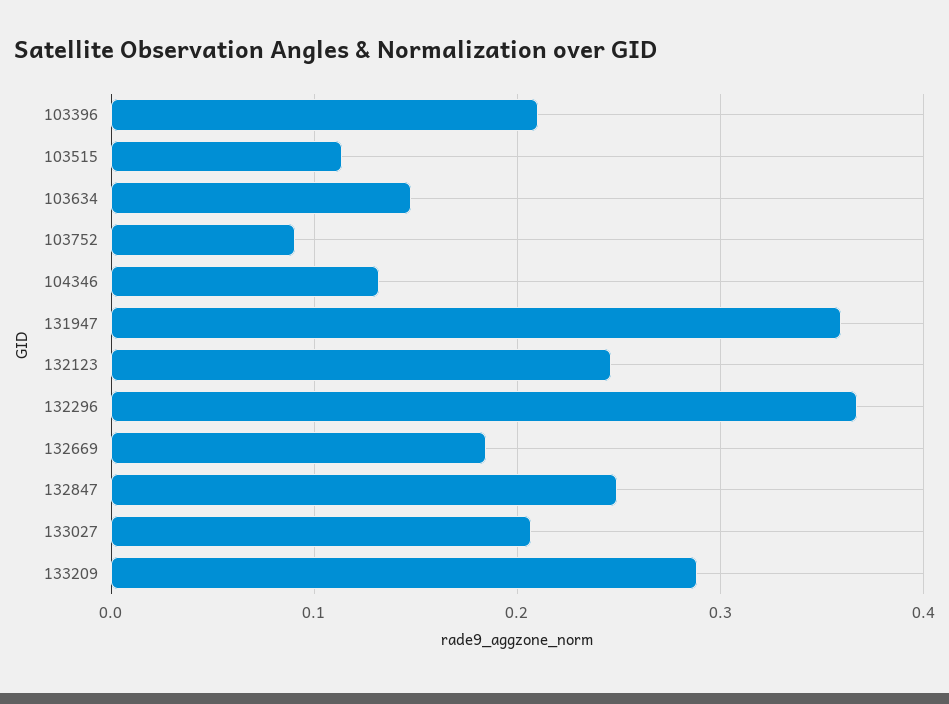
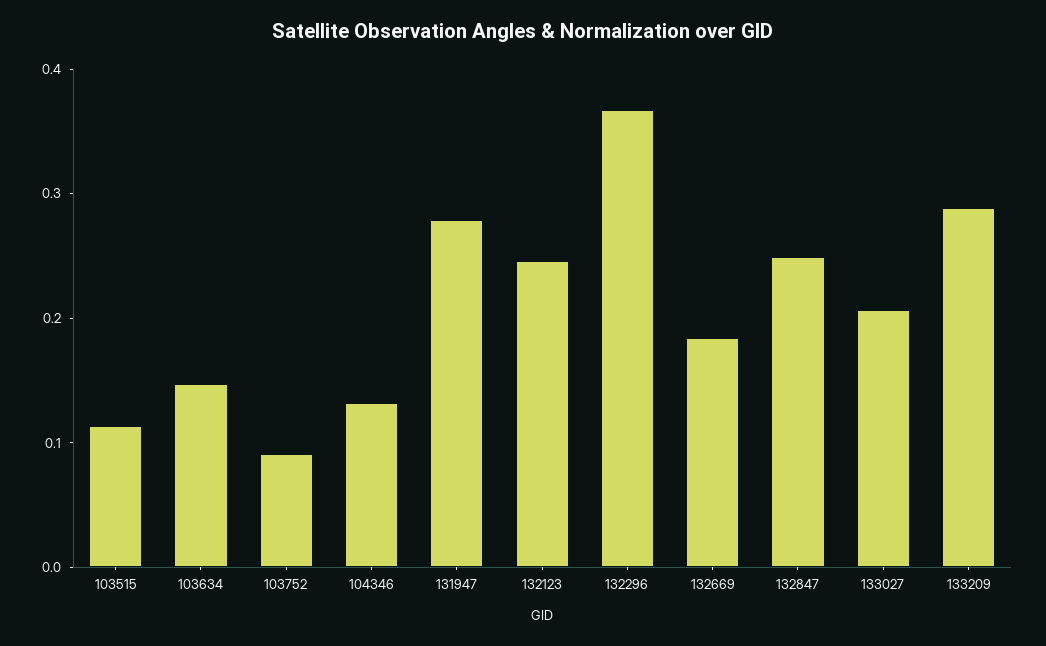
  {
-   "103396": 0.21,
    "103515": 0.11,
    "103634": 0.15,
    "103752": 0.09,
    "104346": 0.13,
-   "131947": 0.36,
+   "131947": 0.28,
    "132123": 0.25,
    "132296": 0.37,
    "132669": 0.18,
    "132847": 0.25,
    "133027": 0.21,
    "133209": 0.29
  }

